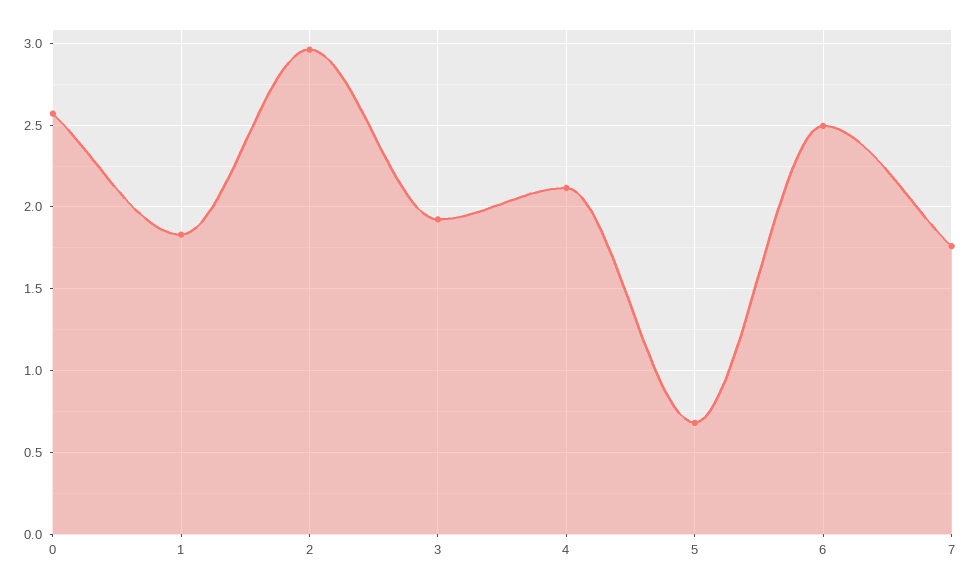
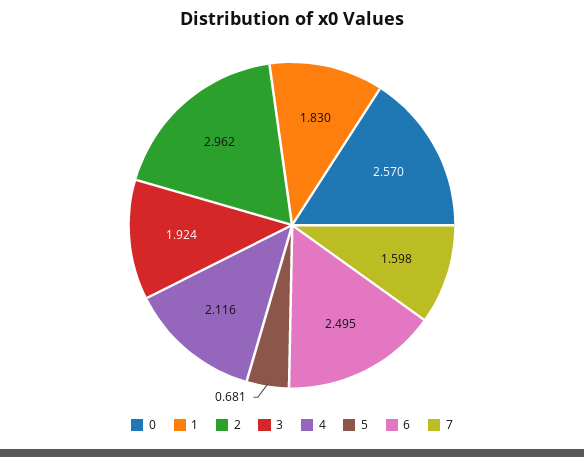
  {
    "0": 2.57,
    "1": 1.83,
    "2": 2.962,
    "3": 1.924,
    "4": 2.116,
    "5": 0.681,
    "6": 2.495,
-   "7": 1.75
+   "7": 1.598
  }

